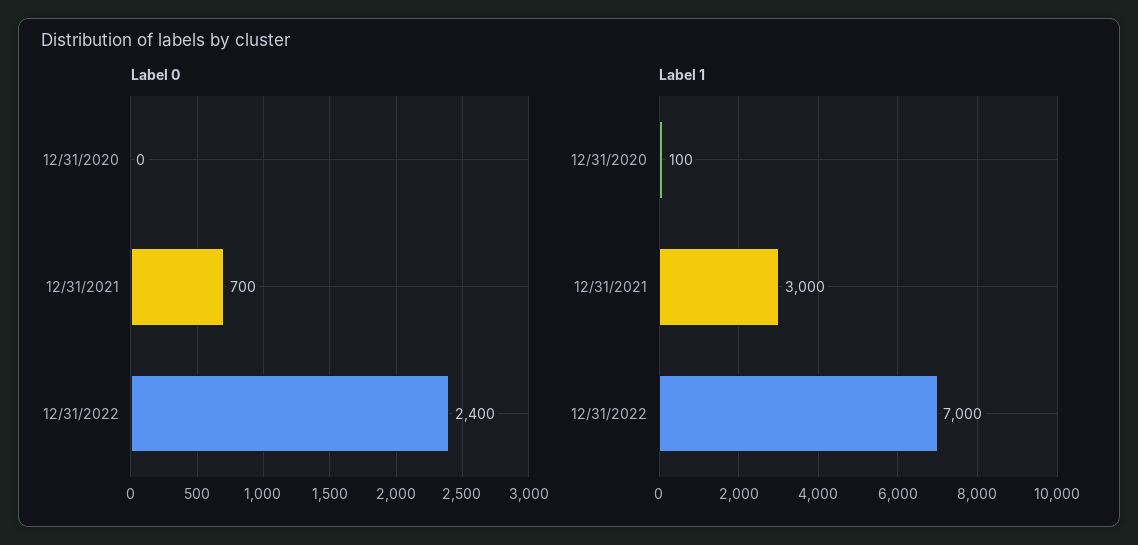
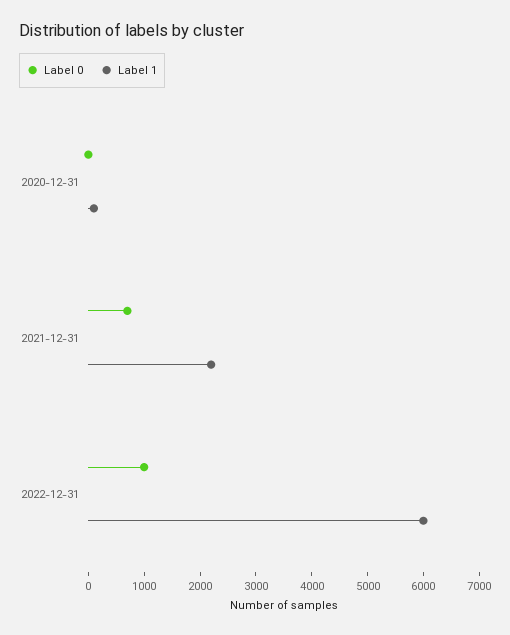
  {
    "Label 0": {
      "12/31/2020": 0,
      "12/31/2021": 700,
-     "12/31/2022": 2400
+     "12/31/2022": 1000
    },
    "Label 1": {
      "12/31/2020": 100,
-     "12/31/2021": 3000,
+     "12/31/2021": 2200,
-     "12/31/2022": 7000
+     "12/31/2022": 6000
    }
  }

